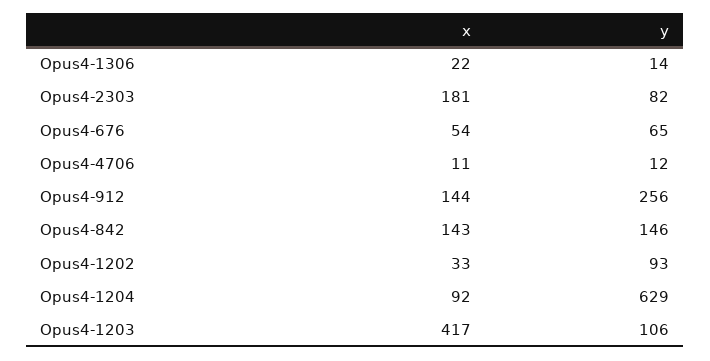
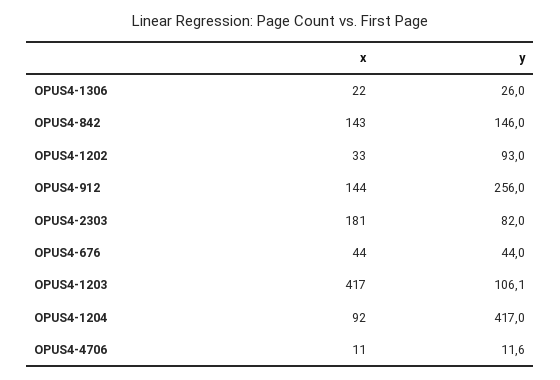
  {
    "x": {
      "Opus4-1306": 22,
      "Opus4-2303": 181,
-     "Opus4-676": 54,
+     "Opus4-676": 44,
      "Opus4-4706": 11,
      "Opus4-912": 144,
      "Opus4-842": 143,
      "Opus4-1202": 33,
      "Opus4-1204": 92,
      "Opus4-1203": 417
    },
    "y": {
-     "Opus4-1306": 14,
+     "Opus4-1306": 26,
      "Opus4-2303": 82,
-     "Opus4-676": 65,
+     "Opus4-676": 44,
      "Opus4-4706": 11.6,
      "Opus4-912": 256,
      "Opus4-842": 146,
      "Opus4-1202": 93,
-     "Opus4-1204": 629,
+     "Opus4-1204": 417,
      "Opus4-1203": 106.1
    }
  }

